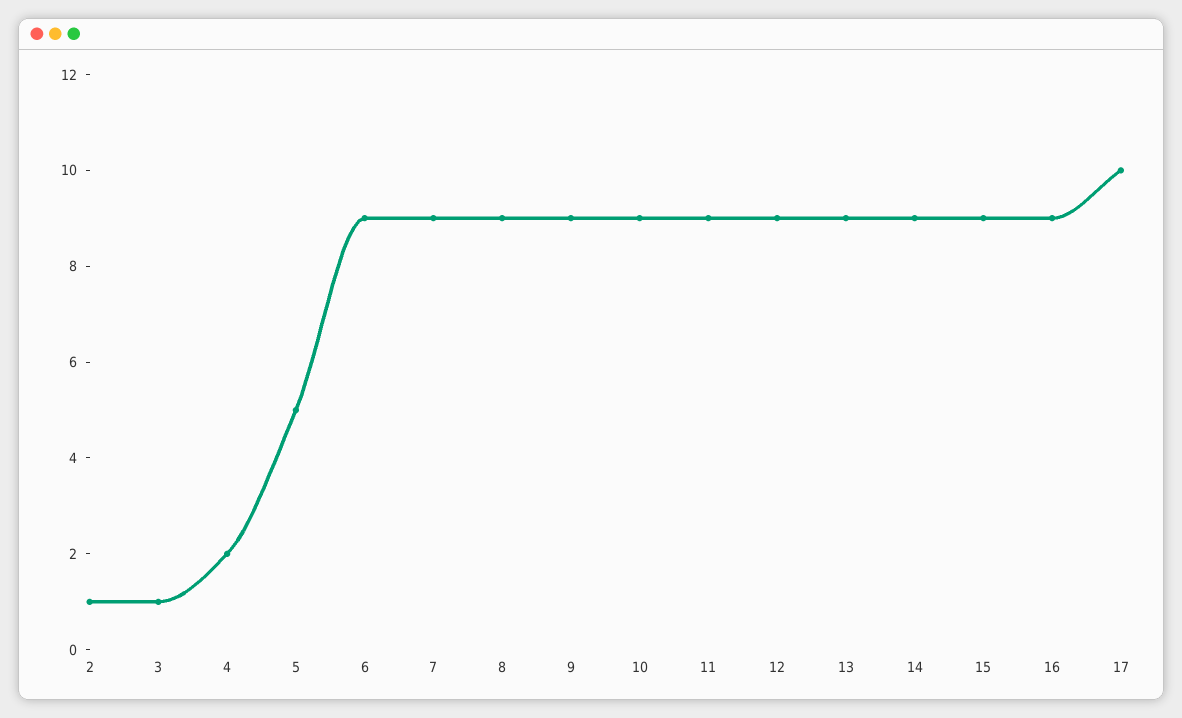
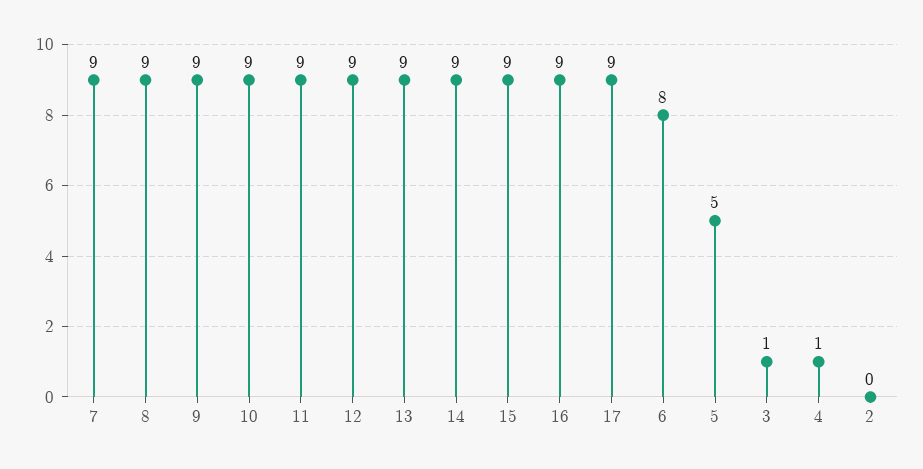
  {
-   "2": 1,
+   "2": 0,
    "3": 1,
-   "4": 2,
+   "4": 1,
    "5": 5,
-   "6": 9,
+   "6": 8,
    "7": 9,
    "8": 9,
    "9": 9,
    "10": 9,
    "11": 9,
    "12": 9,
    "13": 9,
    "14": 9,
    "15": 9,
    "16": 9,
-   "17": 10
+   "17": 9
  }

